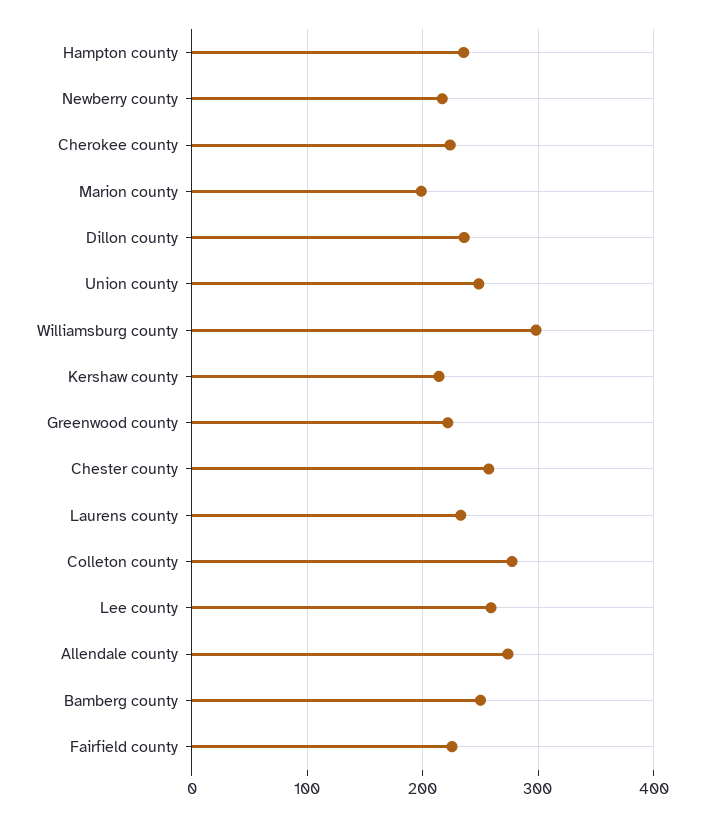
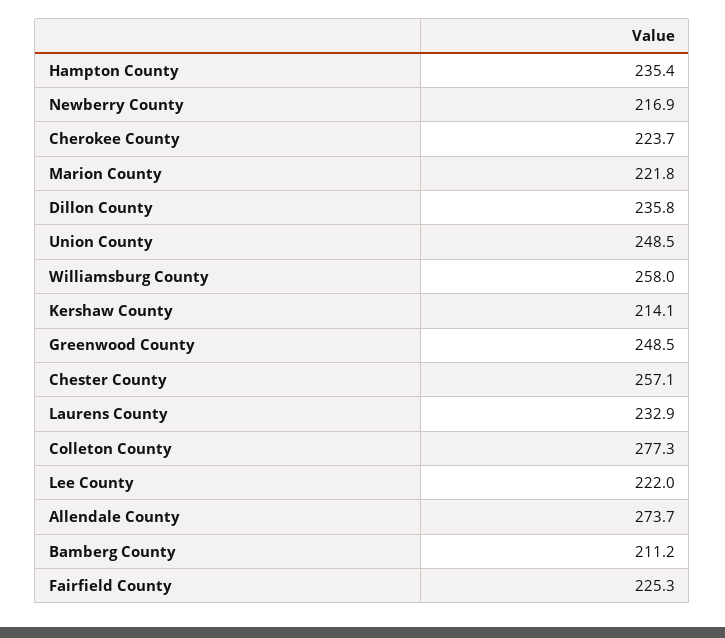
  {
    "Hampton county": 235.4,
    "Newberry county": 216.9,
    "Cherokee county": 223.7,
-   "Marion county": 200,
+   "Marion county": 221.8,
    "Dillon county": 235.8,
    "Union county": 248.5,
-   "Williamsburg county": 300,
+   "Williamsburg county": 258,
    "Kershaw county": 214.1,
-   "Greenwood county": 220,
+   "Greenwood county": 248.5,
    "Chester county": 257.1,
    "Laurens county": 232.9,
    "Colleton county": 277.3,
-   "Lee county": 260,
+   "Lee county": 222,
    "Allendale county": 273.7,
-   "Bamberg county": 250,
+   "Bamberg county": 211.2,
    "Fairfield county": 225.3
  }

